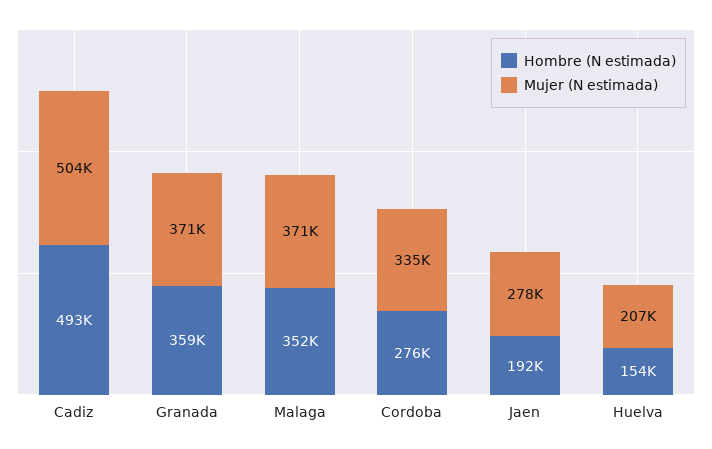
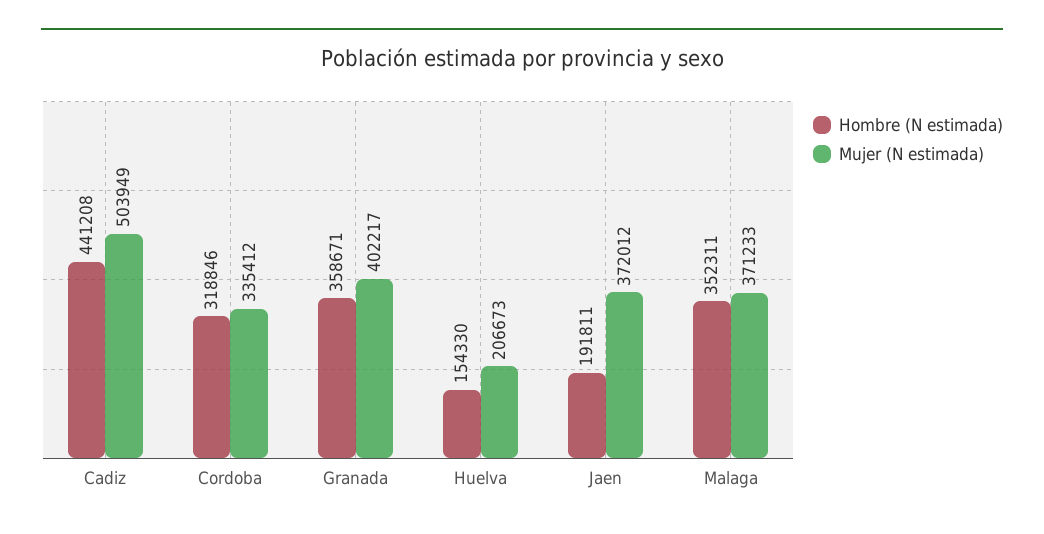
  {
    "Hombre (N estimada)": {
-     "Cadiz": 493000,
+     "Cadiz": 441208,
      "Granada": 358671,
      "Malaga": 352311,
-     "Cordoba": 276000,
+     "Cordoba": 318846,
      "Jaen": 191811,
      "Huelva": 154330
    },
    "Mujer (N estimada)": {
      "Cadiz": 503949,
-     "Granada": 371000,
+     "Granada": 402217,
      "Malaga": 371233,
      "Cordoba": 335412,
-     "Jaen": 278000,
+     "Jaen": 372012,
      "Huelva": 206673
    }
  }

